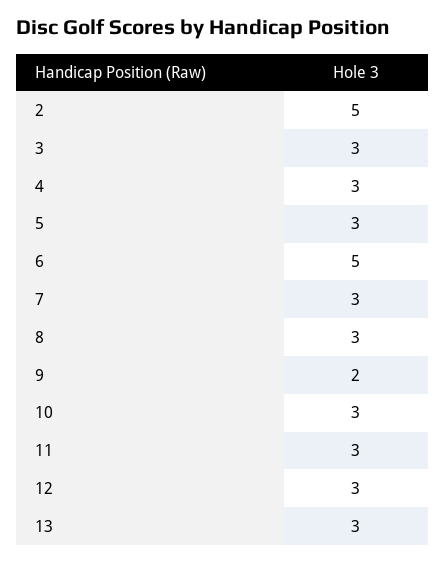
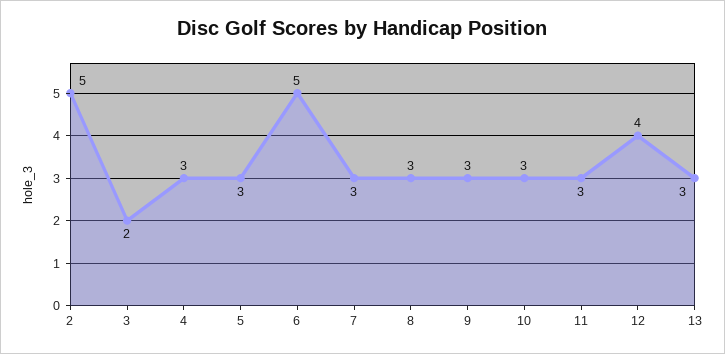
  {
    "2": 5,
-   "3": 3,
+   "3": 2,
    "4": 3,
    "5": 3,
    "6": 5,
    "7": 3,
    "8": 3,
-   "9": 2,
+   "9": 3,
    "10": 3,
    "11": 3,
-   "12": 3,
+   "12": 4,
    "13": 3
  }

